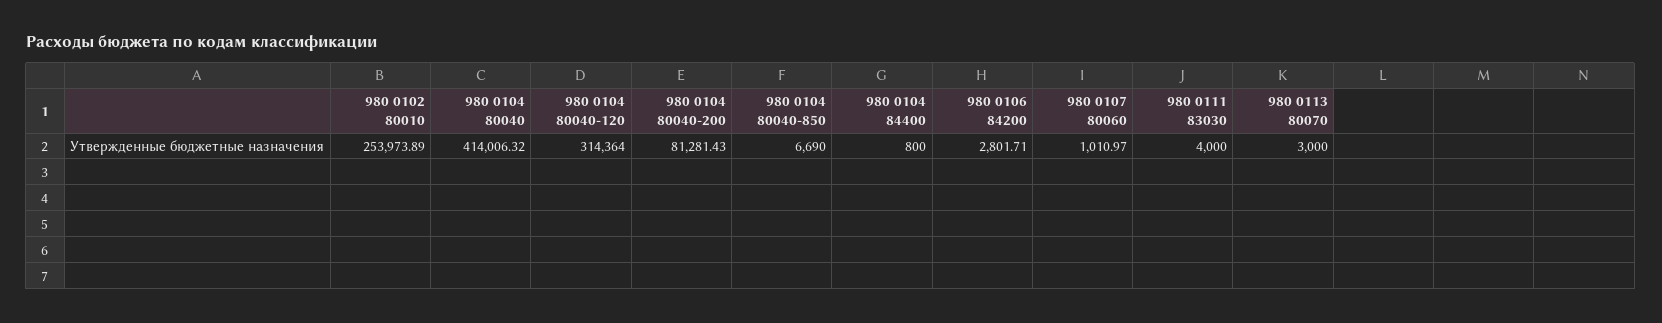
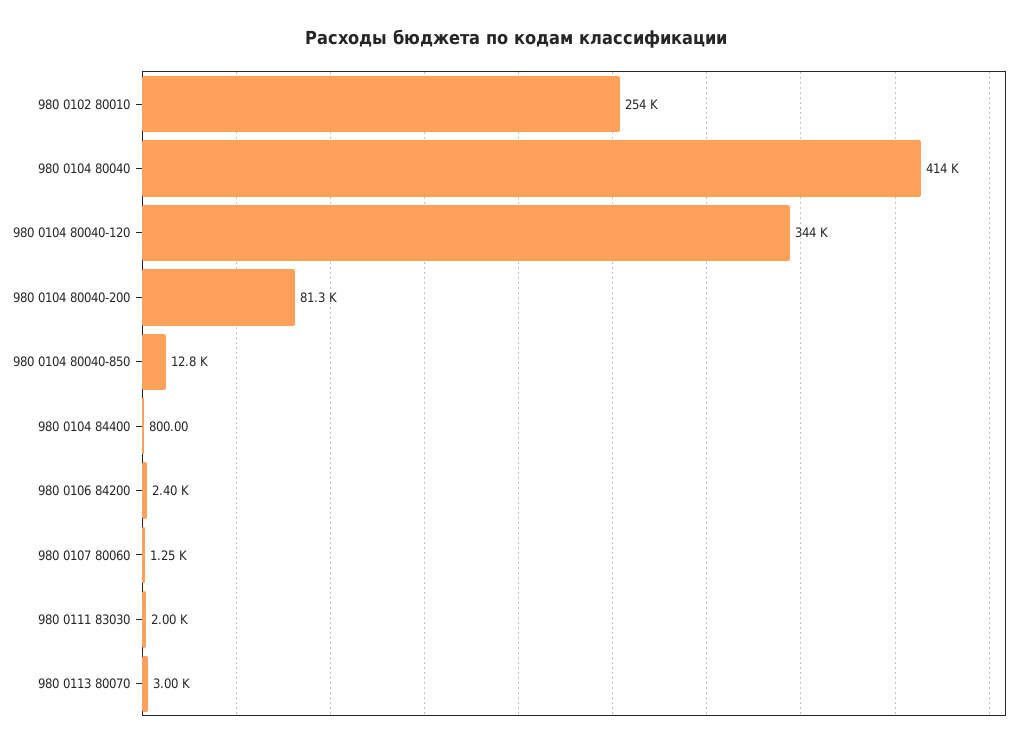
  {
    "980 0102 80010": 253973.89,
    "980 0104 80040": 414006.32,
-   "980 0104 80040-120": 314364,
+   "980 0104 80040-120": 344000,
    "980 0104 80040-200": 81281.43,
-   "980 0104 80040-850": 6690,
+   "980 0104 80040-850": 12800,
    "980 0104 84400": 800,
-   "980 0106 84200": 2801.71,
+   "980 0106 84200": 2400,
-   "980 0107 80060": 1010.97,
+   "980 0107 80060": 1250,
-   "980 0111 83030": 4000,
+   "980 0111 83030": 2000,
    "980 0113 80070": 3000
  }

